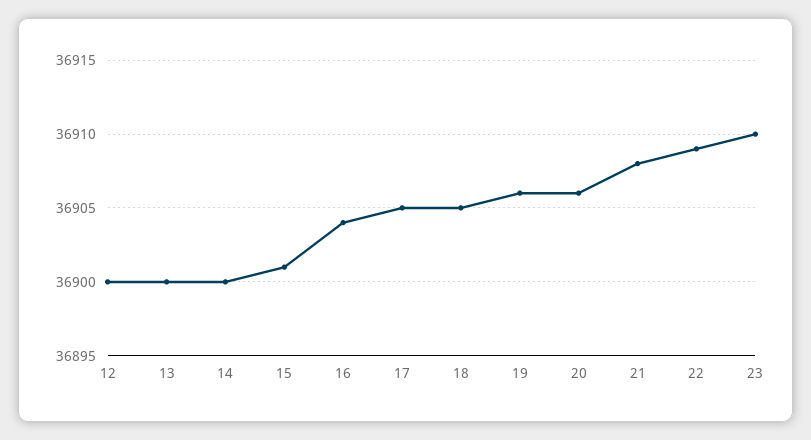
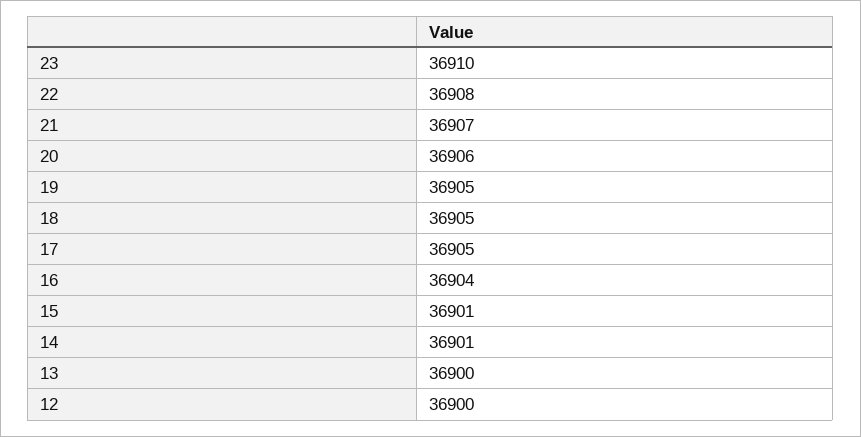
  {
    "12": 36900,
    "13": 36900,
-   "14": 36900,
+   "14": 36901,
    "15": 36901,
    "16": 36904,
    "17": 36905,
    "18": 36905,
-   "19": 36906,
+   "19": 36905,
    "20": 36906,
-   "21": 36908,
+   "21": 36907,
-   "22": 36909,
+   "22": 36908,
    "23": 36910
  }

